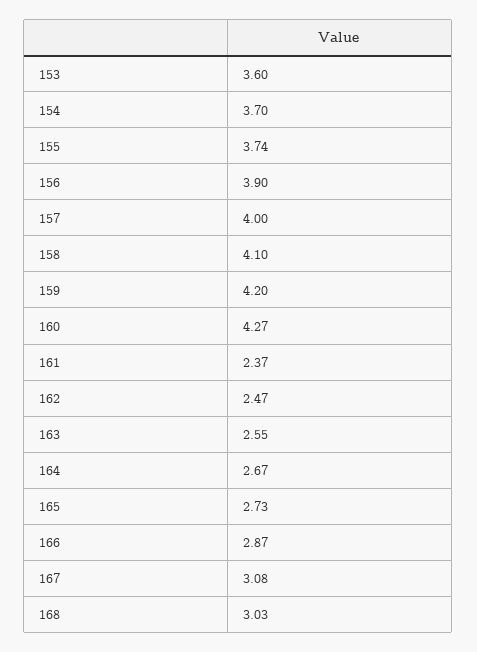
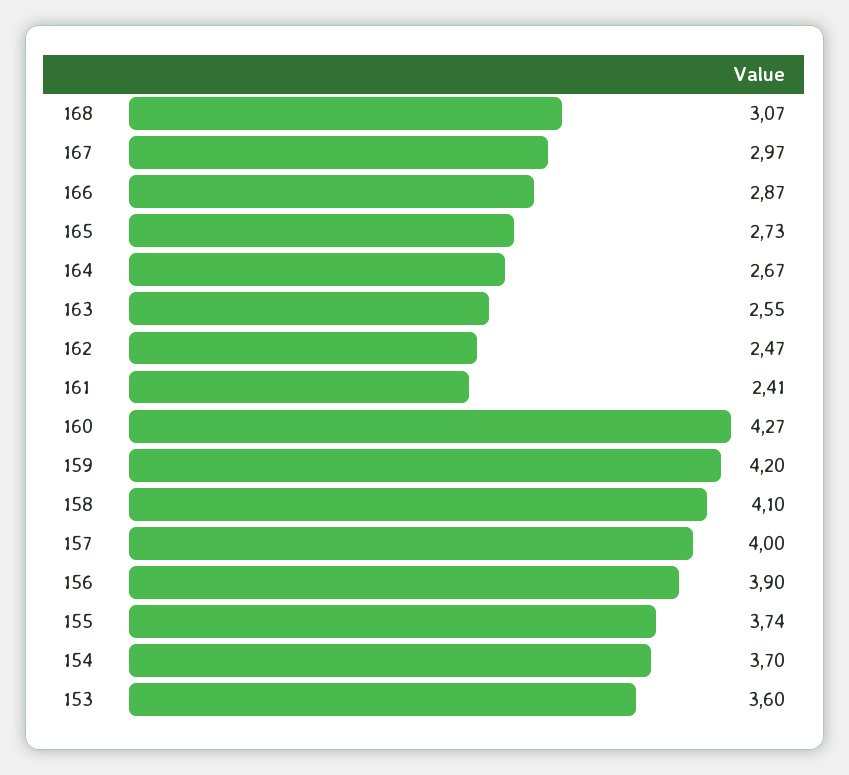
  {
    "153": 3.6,
    "154": 3.7,
    "155": 3.74,
    "156": 3.9,
    "157": 4,
    "158": 4.1,
    "159": 4.2,
    "160": 4.27,
-   "161": 2.37,
+   "161": 2.41,
    "162": 2.47,
    "163": 2.55,
    "164": 2.67,
    "165": 2.73,
    "166": 2.87,
-   "167": 3.08,
+   "167": 2.97,
-   "168": 3.03
+   "168": 3.07
  }

